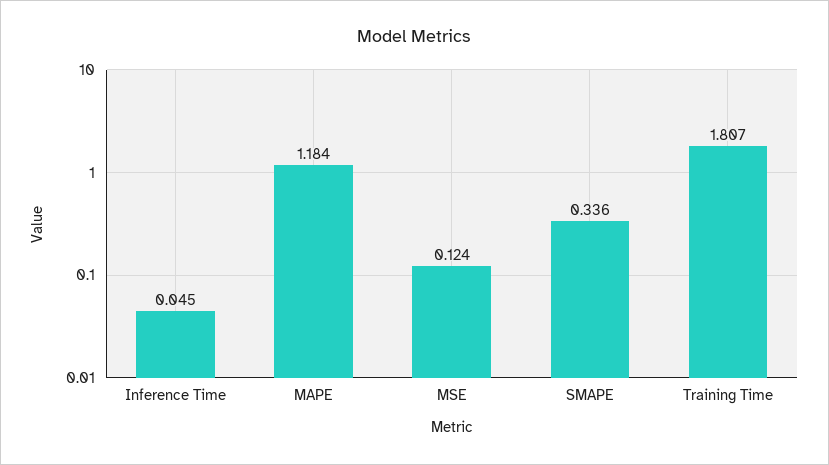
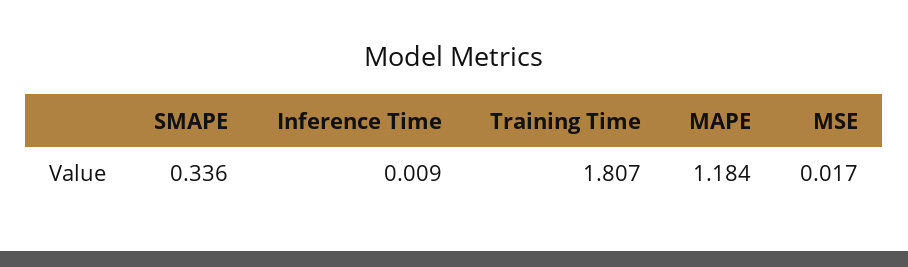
  {
-   "Inference Time": 0.045,
+   "Inference Time": 0.009,
    "MAPE": 1.184,
-   "MSE": 0.124,
+   "MSE": 0.017,
    "SMAPE": 0.336,
    "Training Time": 1.807
  }

